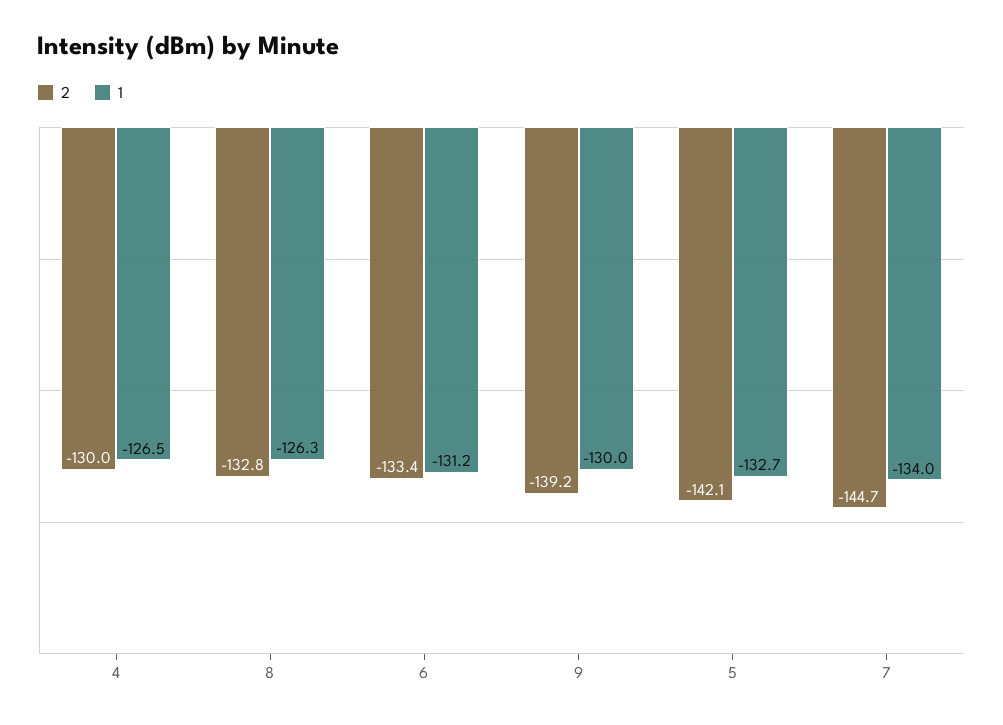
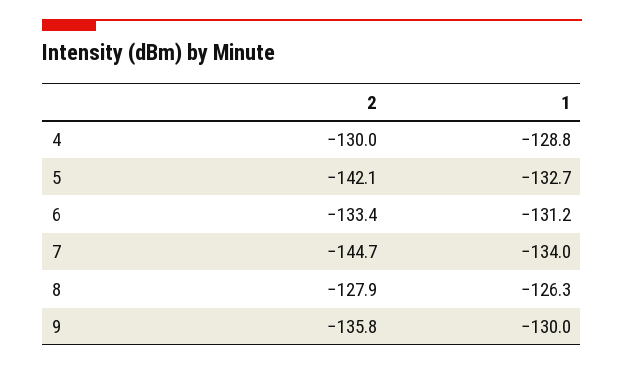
  {
    "2": {
      "4": -130,
-     "8": -132.8,
+     "8": -127.9,
      "6": -133.4,
-     "9": -139.2,
+     "9": -135.8,
      "5": -142.1,
      "7": -144.7
    },
    "1": {
-     "4": -126.5,
+     "4": -128.8,
      "8": -126.3,
      "6": -131.2,
      "9": -130,
      "5": -132.7,
      "7": -134
    }
  }

